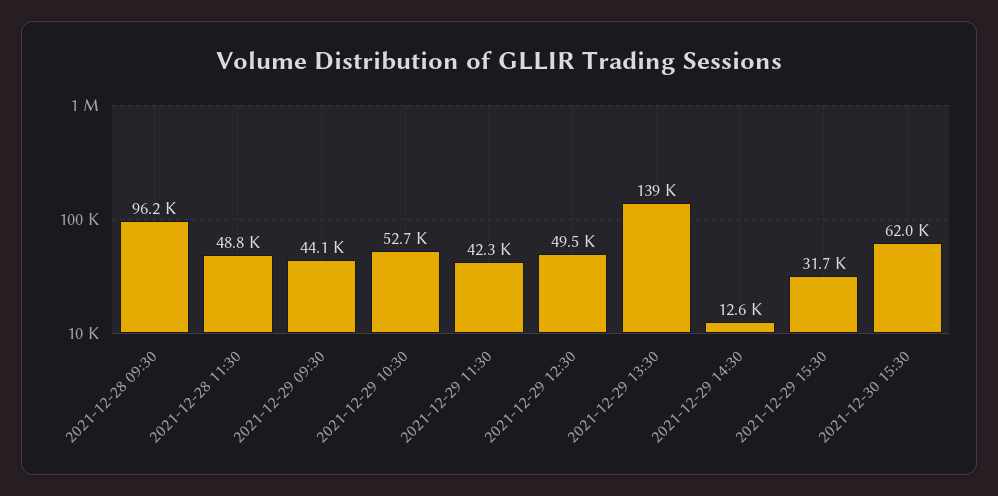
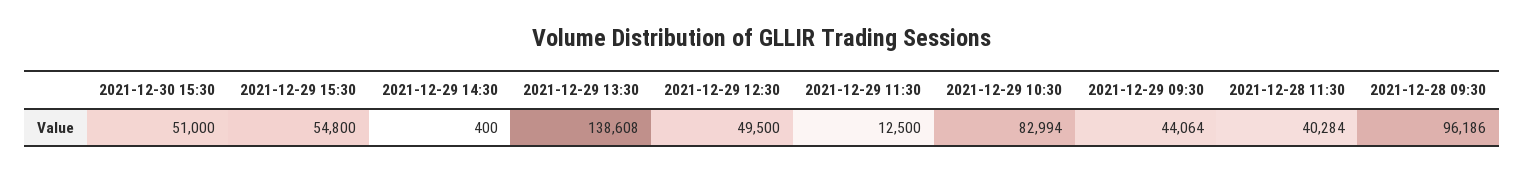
  {
    "2021-12-28 09:30": 96186,
-   "2021-12-28 11:30": 48800,
+   "2021-12-28 11:30": 40284,
    "2021-12-29 09:30": 44064,
-   "2021-12-29 10:30": 52700,
+   "2021-12-29 10:30": 82994,
-   "2021-12-29 11:30": 42300,
+   "2021-12-29 11:30": 12500,
    "2021-12-29 12:30": 49500,
    "2021-12-29 13:30": 138608,
-   "2021-12-29 14:30": 12600,
+   "2021-12-29 14:30": 400,
-   "2021-12-29 15:30": 31700,
+   "2021-12-29 15:30": 54800,
-   "2021-12-30 15:30": 62000
+   "2021-12-30 15:30": 51000
  }

